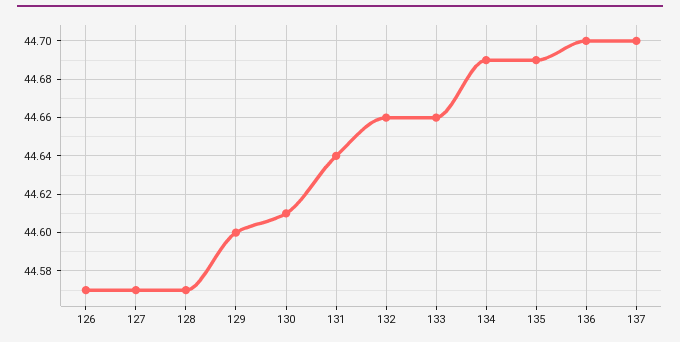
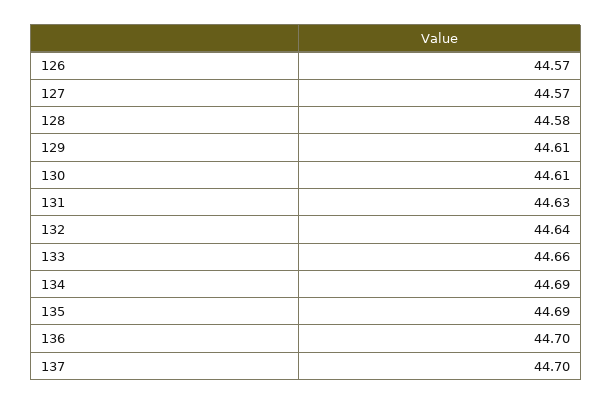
  {
    "126": 44.57,
    "127": 44.57,
-   "128": 44.57,
+   "128": 44.58,
-   "129": 44.6,
+   "129": 44.61,
    "130": 44.61,
-   "131": 44.64,
+   "131": 44.63,
-   "132": 44.66,
+   "132": 44.64,
    "133": 44.66,
    "134": 44.69,
    "135": 44.69,
    "136": 44.7,
    "137": 44.7
  }

